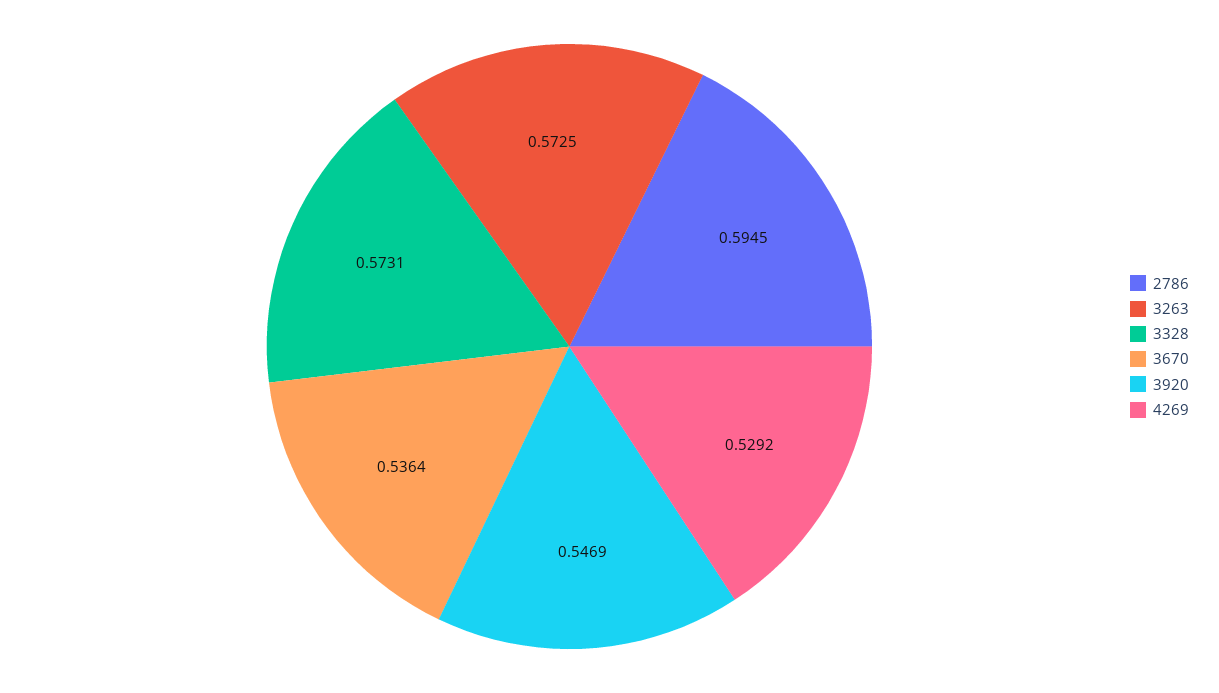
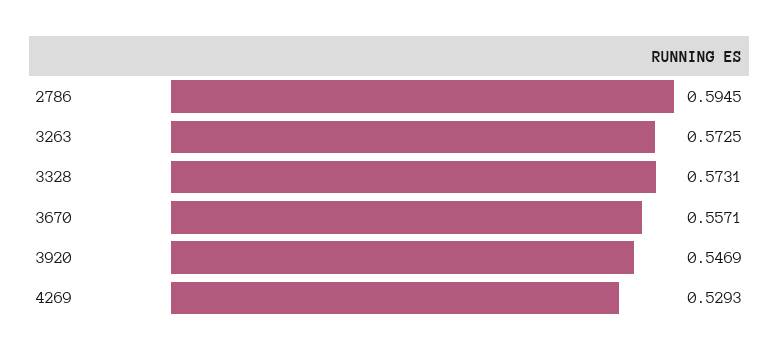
  {
    "2786": 0.5945,
    "3263": 0.5725,
    "3328": 0.5731,
-   "3670": 0.5364,
+   "3670": 0.5571,
    "3920": 0.5469,
-   "4269": 0.5292
+   "4269": 0.5293
  }

